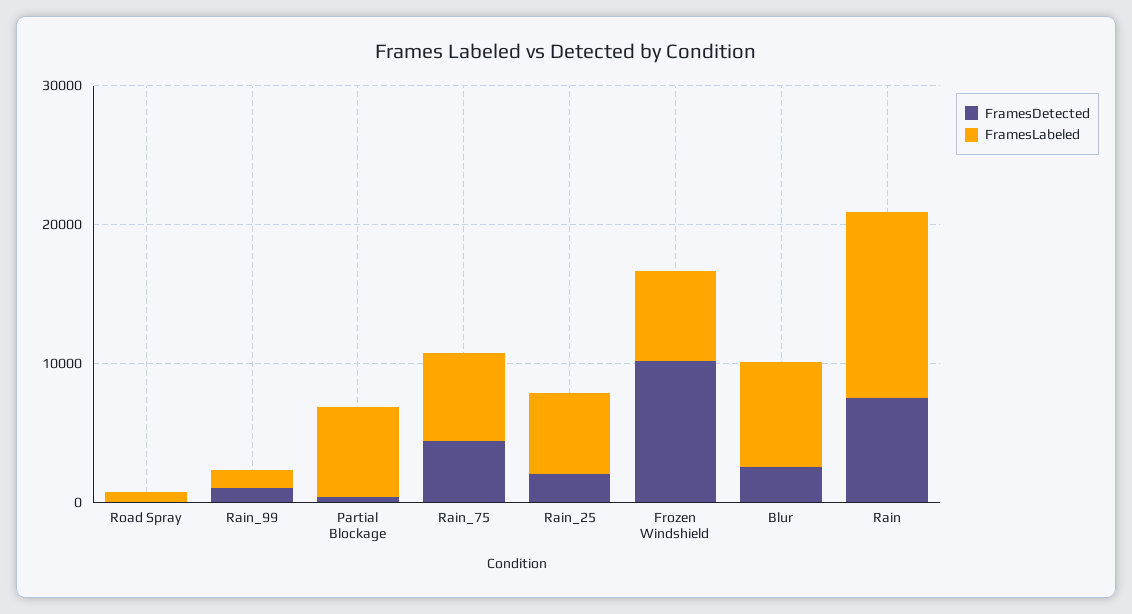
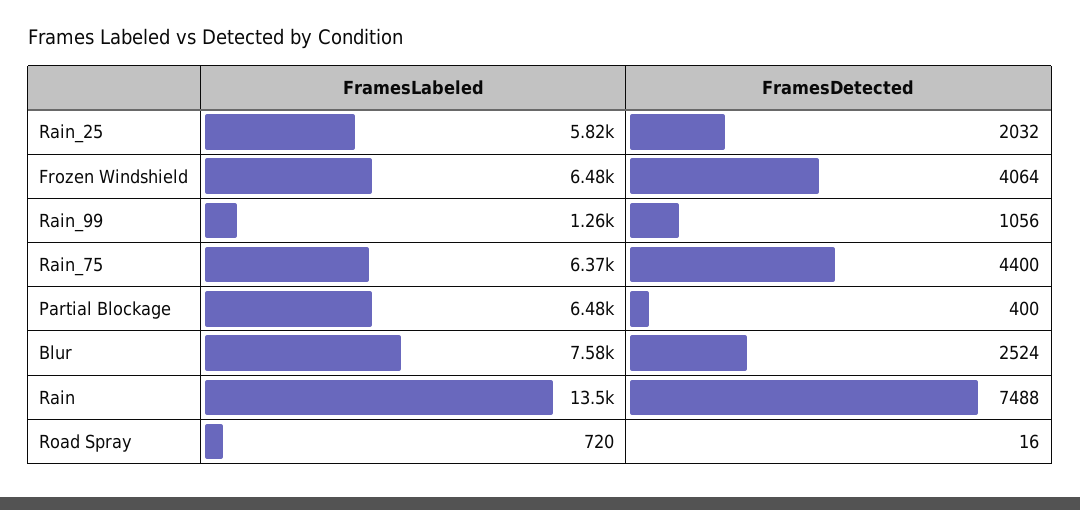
  {
    "FramesDetected": {
      "Road Spray": 16,
      "Rain_99": 1056,
      "Partial Blockage": 400,
      "Rain_75": 4400,
      "Rain_25": 2032,
-     "Frozen Windshield": 10000,
+     "Frozen Windshield": 4064,
      "Blur": 2524,
      "Rain": 7488
    },
    "FramesLabeled": {
      "Road Spray": 720,
      "Rain_99": 1260,
      "Partial Blockage": 6480,
      "Rain_75": 6370,
      "Rain_25": 5820,
      "Frozen Windshield": 6480,
      "Blur": 7580,
      "Rain": 13500
    }
  }

